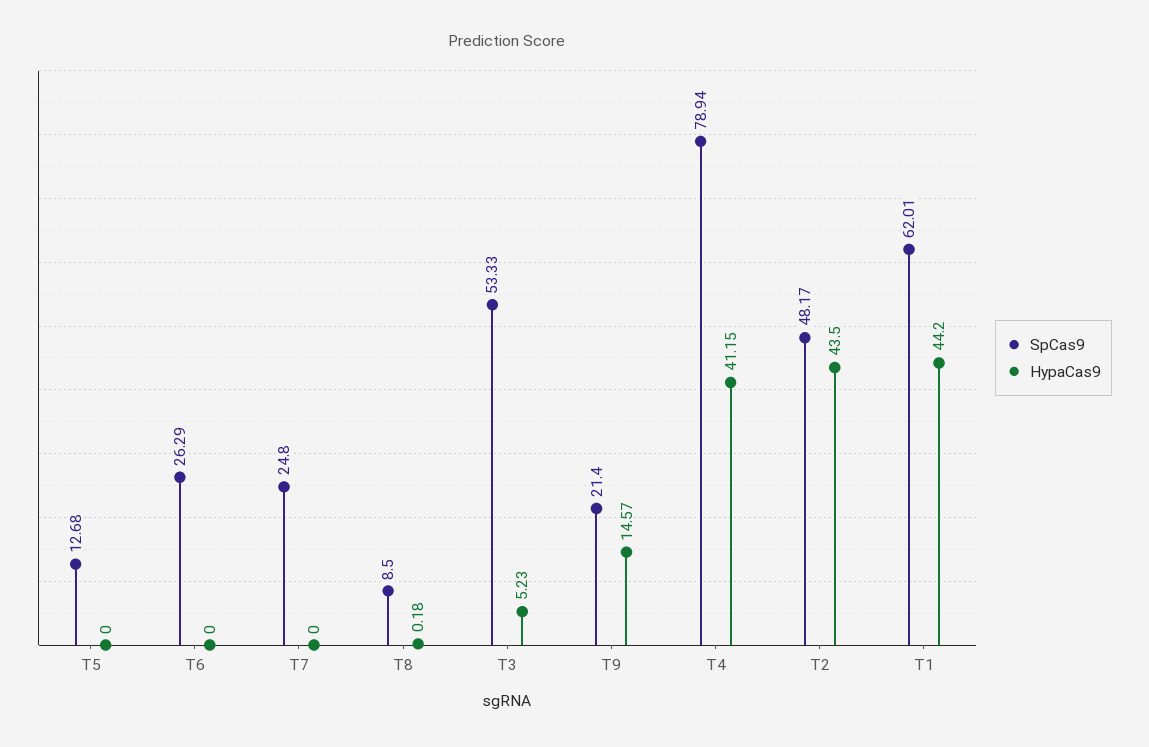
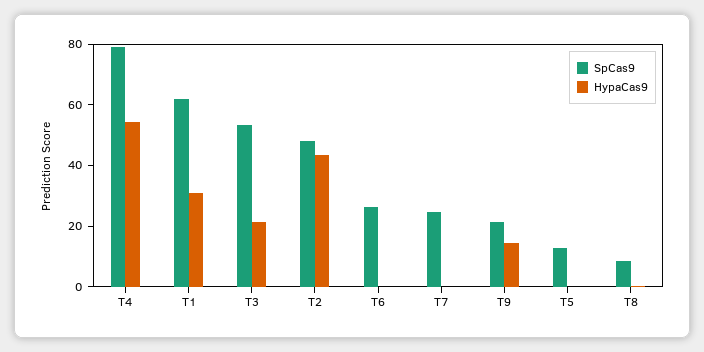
  {
    "SpCas9": {
      "T5": 12.68,
      "T6": 26.29,
      "T7": 24.8,
      "T8": 8.5,
      "T3": 53.33,
      "T9": 21.4,
      "T4": 78.94,
      "T2": 48.17,
      "T1": 62.01
    },
    "HypaCas9": {
      "T5": 0,
      "T6": 0,
      "T7": 0,
      "T8": 0.18,
-     "T3": 5.23,
+     "T3": 20,
      "T9": 14.57,
-     "T4": 41.15,
+     "T4": 55,
      "T2": 43.5,
-     "T1": 44.2
+     "T1": 30
    }
  }

